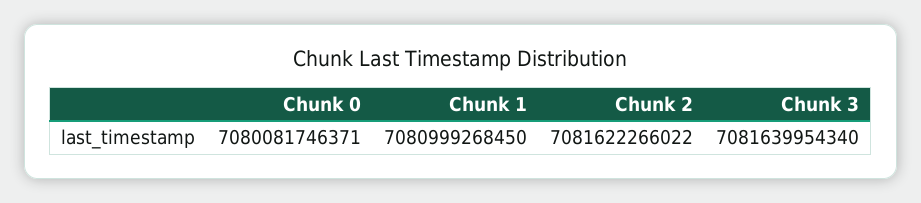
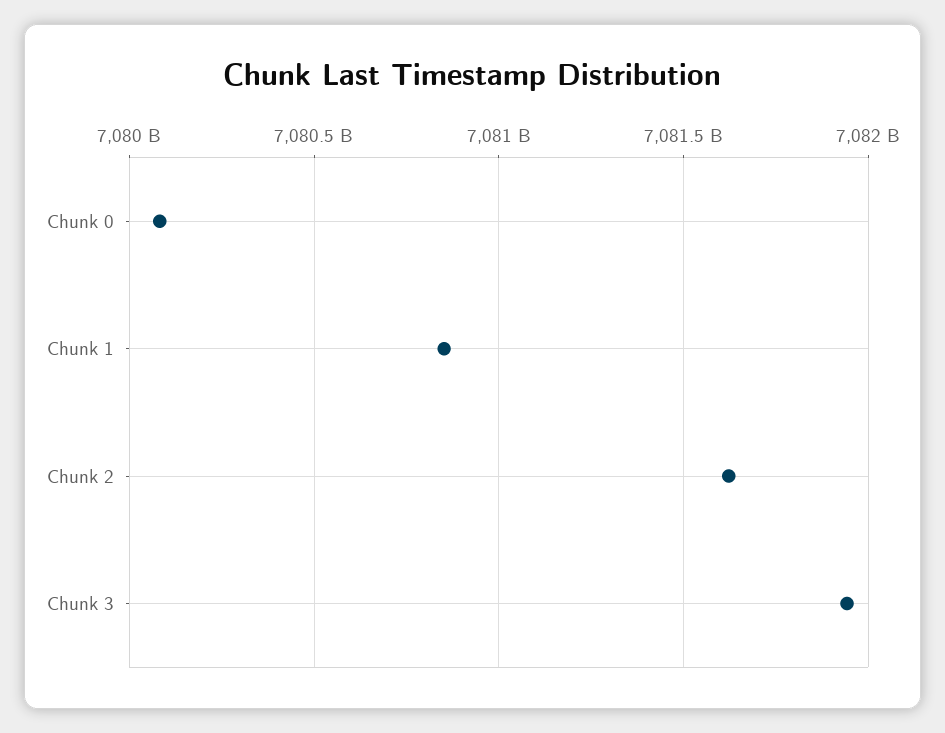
  {
    "Chunk 0": 7080081746371,
-   "Chunk 1": 7080999268450,
+   "Chunk 1": 7080850000000,
    "Chunk 2": 7081622266022,
-   "Chunk 3": 7081639954340
+   "Chunk 3": 7081950000000
  }

